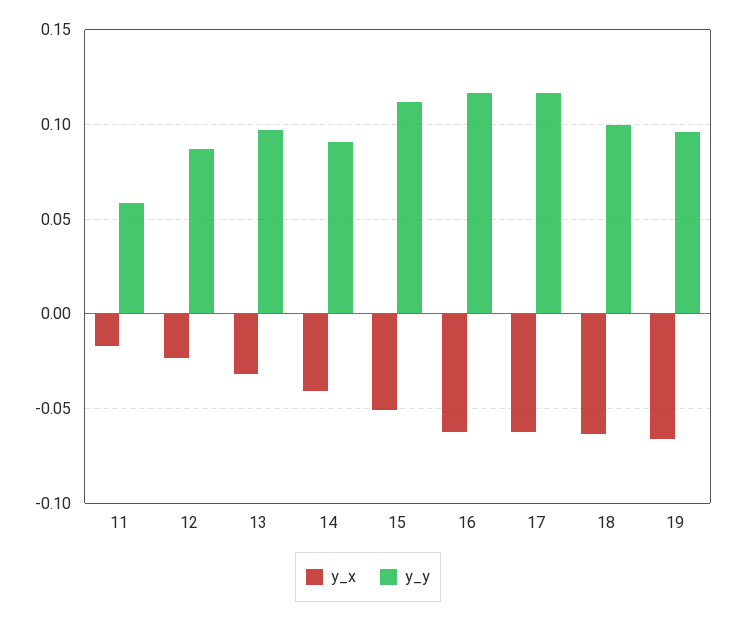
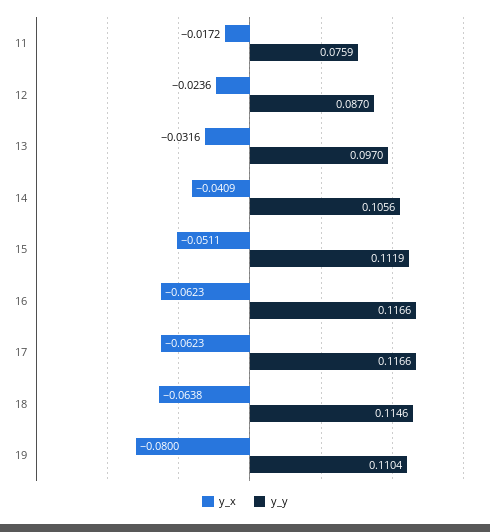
  {
    "y_x": {
      "11": -0.0172,
      "12": -0.0236,
      "13": -0.0316,
      "14": -0.0409,
      "15": -0.0511,
      "16": -0.0623,
      "17": -0.0623,
      "18": -0.0638,
-     "19": -0.065
+     "19": -0.08
    },
    "y_y": {
-     "11": 0.06,
+     "11": 0.0759,
      "12": 0.087,
      "13": 0.097,
-     "14": 0.09,
+     "14": 0.1056,
      "15": 0.1119,
      "16": 0.1166,
      "17": 0.1166,
-     "18": 0.1,
+     "18": 0.1146,
-     "19": 0.095
+     "19": 0.1104
    }
  }

